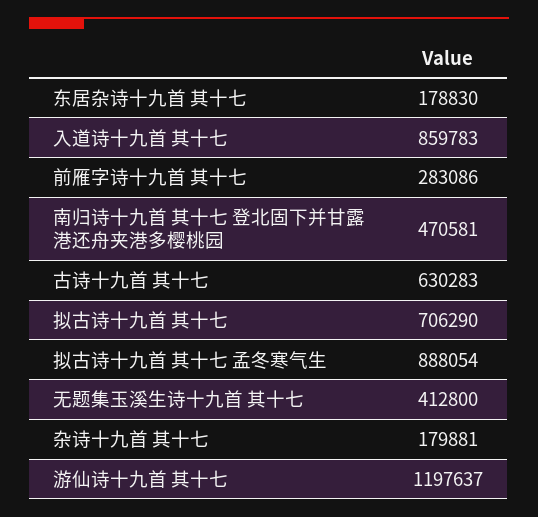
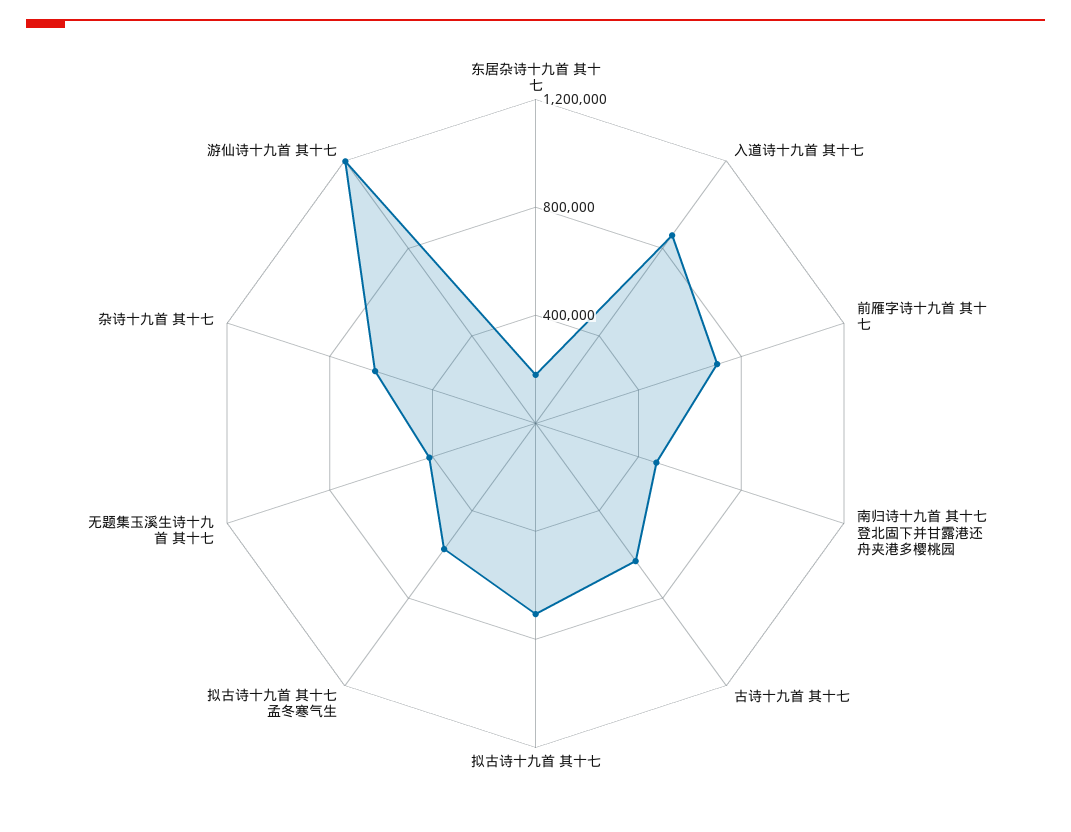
  {
    "东居杂诗十九首 其十七": 178830,
    "入道诗十九首 其十七": 859783,
-   "前雁字诗十九首 其十七": 283086,
+   "前雁字诗十九首 其十七": 700000,
    "南归诗十九首 其十七 登北固下并甘露港还舟夹港多樱桃园": 470581,
    "古诗十九首 其十七": 630283,
    "拟古诗十九首 其十七": 706290,
-   "拟古诗十九首 其十七 孟冬寒气生": 888054,
+   "拟古诗十九首 其十七 孟冬寒气生": 600000,
    "无题集玉溪生诗十九首 其十七": 412800,
-   "杂诗十九首 其十七": 179881,
+   "杂诗十九首 其十七": 600000,
    "游仙诗十九首 其十七": 1197637
  }

